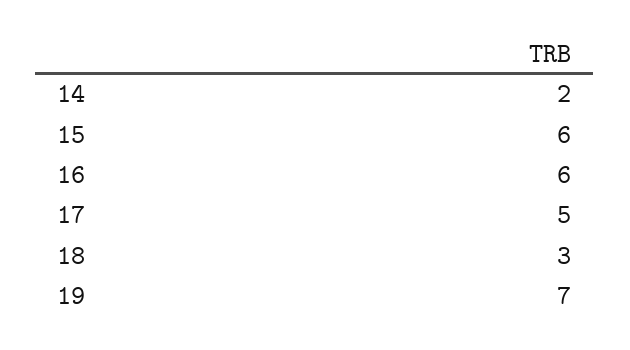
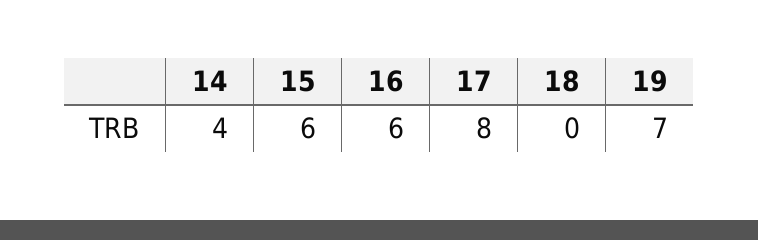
  {
-   "14": 2,
+   "14": 4,
    "15": 6,
    "16": 6,
-   "17": 5,
+   "17": 8,
-   "18": 3,
+   "18": 0,
    "19": 7
  }

